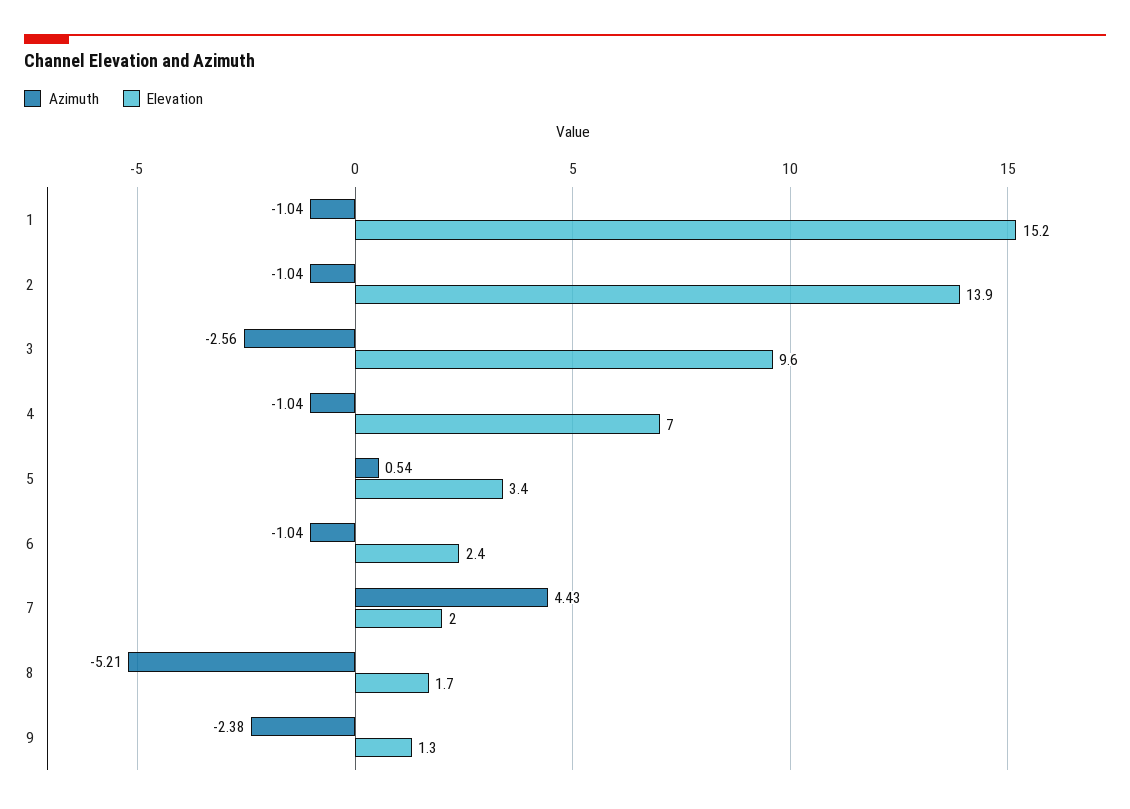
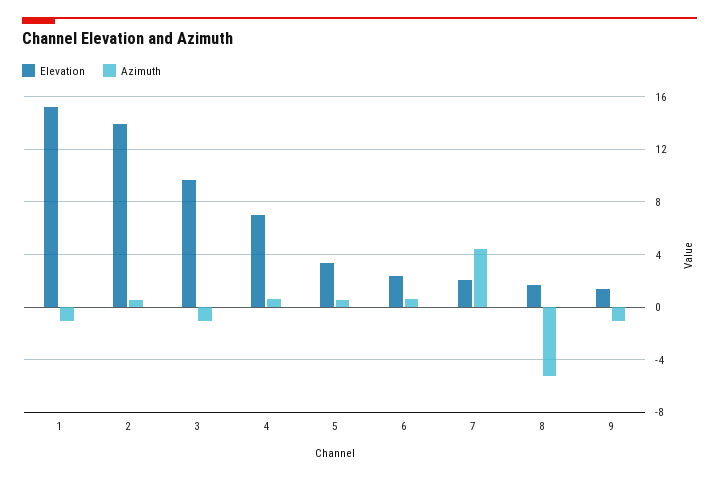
  {
    "Azimuth": {
      "1": -1.04,
-     "2": -1.04,
+     "2": 0.5,
-     "3": -2.56,
+     "3": -1,
-     "4": -1.04,
+     "4": 0.5,
      "5": 0.54,
-     "6": -1.04,
+     "6": 0.5,
      "7": 4.43,
      "8": -5.21,
-     "9": -2.38
+     "9": -1
    },
    "Elevation": {
      "1": 15.2,
      "2": 13.9,
      "3": 9.6,
      "4": 7,
      "5": 3.4,
      "6": 2.4,
      "7": 2,
      "8": 1.7,
      "9": 1.3
    }
  }

